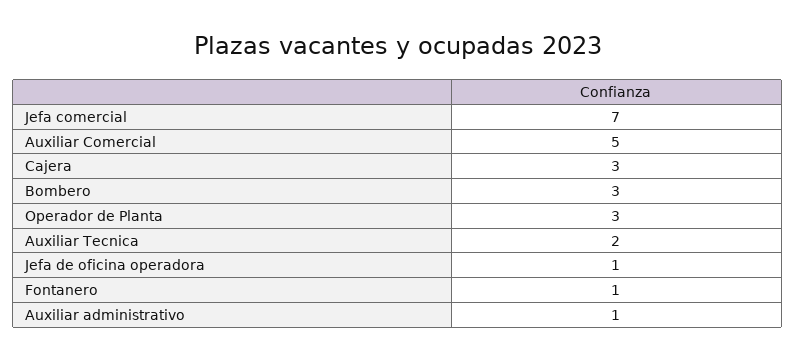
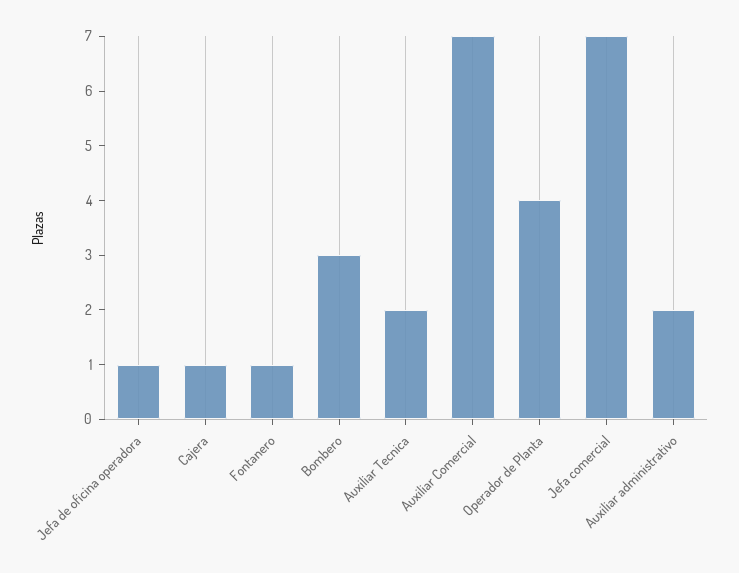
  {
    "Jefa comercial": 7,
-   "Auxiliar Comercial": 5,
+   "Auxiliar Comercial": 7,
-   "Cajera": 3,
+   "Cajera": 1,
    "Bombero": 3,
-   "Operador de Planta": 3,
+   "Operador de Planta": 4,
    "Auxiliar Tecnica": 2,
    "Jefa de oficina operadora": 1,
    "Fontanero": 1,
-   "Auxiliar administrativo": 1
+   "Auxiliar administrativo": 2
  }

